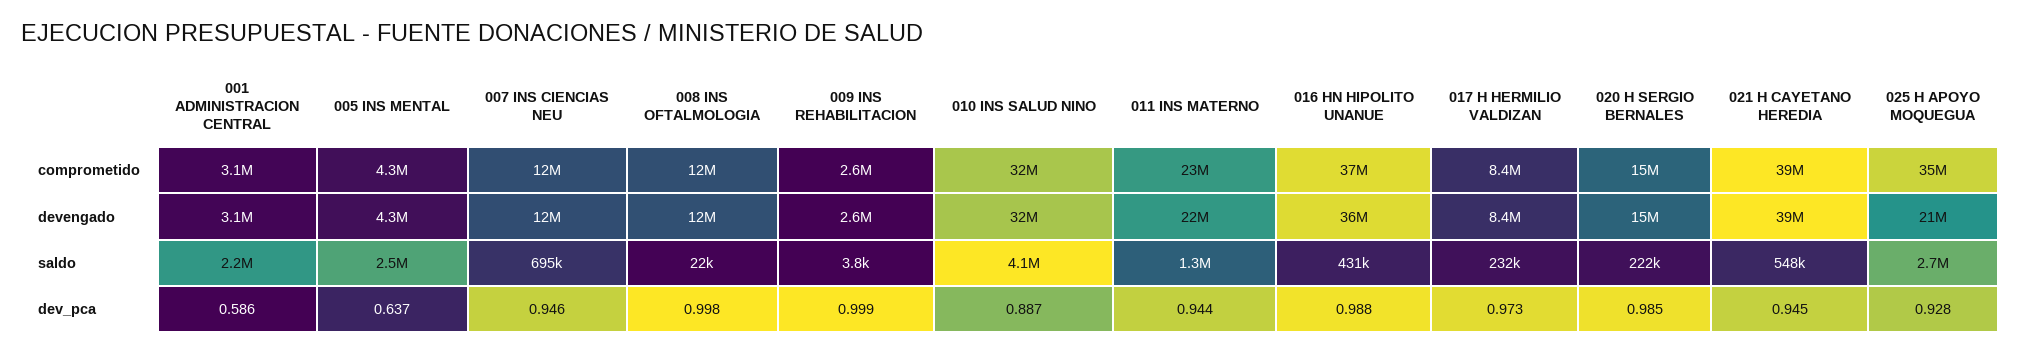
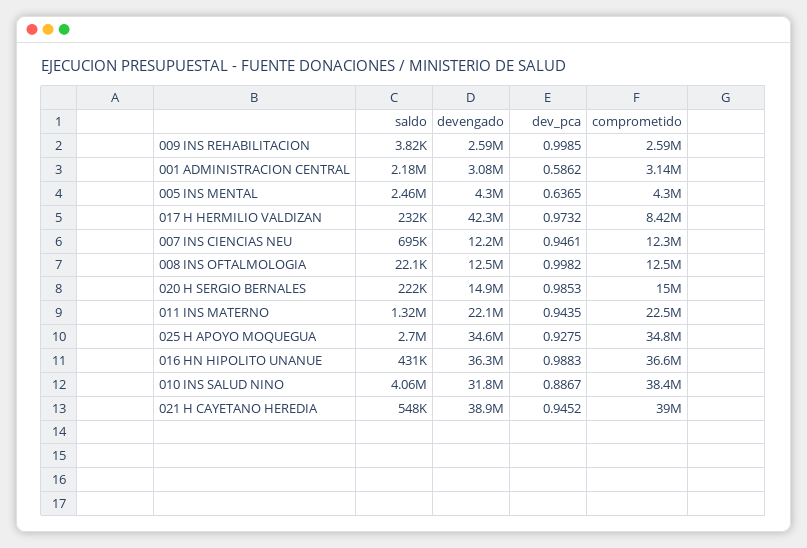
  {
    "001 ADMINISTRACION CENTRAL": {
      "comprometido": 3140000,
      "devengado": 3080000,
      "saldo": 2180000,
      "dev_pca": 0.5862
    },
    "005 INS MENTAL": {
      "comprometido": 4300000,
      "devengado": 4300000,
      "saldo": 2460000,
      "dev_pca": 0.6365
    },
    "007 INS CIENCIAS NEU": {
      "comprometido": 12300000,
      "devengado": 12200000,
      "saldo": 695000,
      "dev_pca": 0.9461
    },
    "008 INS OFTALMOLOGIA": {
      "comprometido": 12500000,
      "devengado": 12500000,
      "saldo": 22100,
      "dev_pca": 0.9982
    },
    "009 INS REHABILITACION": {
      "comprometido": 2590000,
      "devengado": 2590000,
      "saldo": 3820,
      "dev_pca": 0.9985
    },
    "010 INS SALUD NINO": {
-     "comprometido": 32000000,
+     "comprometido": 38400000,
      "devengado": 31800000,
      "saldo": 4060000,
      "dev_pca": 0.8867
    },
    "011 INS MATERNO": {
      "comprometido": 22500000,
      "devengado": 22100000,
      "saldo": 1320000,
      "dev_pca": 0.9435
    },
    "016 HN HIPOLITO UNANUE": {
      "comprometido": 36600000,
      "devengado": 36300000,
      "saldo": 431000,
      "dev_pca": 0.9883
    },
    "017 H HERMILIO VALDIZAN": {
      "comprometido": 8420000,
-     "devengado": 8400000,
+     "devengado": 42300000,
      "saldo": 232000,
      "dev_pca": 0.9732
    },
    "020 H SERGIO BERNALES": {
      "comprometido": 15000000,
      "devengado": 14900000,
      "saldo": 222000,
      "dev_pca": 0.9853
    },
    "021 H CAYETANO HEREDIA": {
      "comprometido": 39000000,
      "devengado": 38900000,
      "saldo": 548000,
      "dev_pca": 0.9452
    },
    "025 H APOYO MOQUEGUA": {
      "comprometido": 34800000,
-     "devengado": 21000000,
+     "devengado": 34600000,
      "saldo": 2700000,
      "dev_pca": 0.9275
    }
  }

